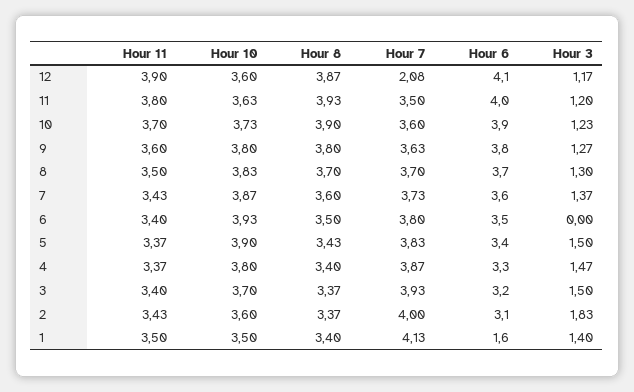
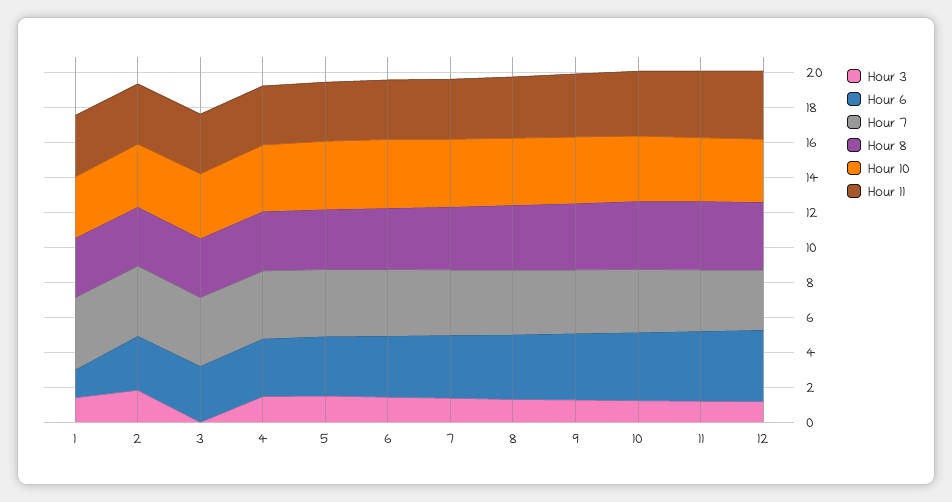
  {
    "Hour 11": {
      "12": 3.9,
      "11": 3.8,
      "10": 3.7,
      "9": 3.6,
      "8": 3.5,
      "7": 3.43,
      "6": 3.4,
      "5": 3.37,
      "4": 3.37,
      "3": 3.4,
      "2": 3.43,
      "1": 3.5
    },
    "Hour 10": {
      "12": 3.6,
      "11": 3.63,
      "10": 3.73,
      "9": 3.8,
      "8": 3.83,
      "7": 3.87,
      "6": 3.93,
      "5": 3.9,
      "4": 3.8,
      "3": 3.7,
      "2": 3.6,
      "1": 3.5
    },
    "Hour 8": {
      "12": 3.87,
      "11": 3.93,
      "10": 3.9,
      "9": 3.8,
      "8": 3.7,
      "7": 3.6,
      "6": 3.5,
      "5": 3.43,
      "4": 3.4,
      "3": 3.37,
      "2": 3.37,
      "1": 3.4
    },
    "Hour 7": {
-     "12": 2.08,
+     "12": 3.5,
      "11": 3.5,
      "10": 3.6,
      "9": 3.63,
      "8": 3.7,
      "7": 3.73,
      "6": 3.8,
      "5": 3.83,
      "4": 3.87,
      "3": 3.93,
      "2": 4,
      "1": 4.13
    },
    "Hour 6": {
      "12": 4.1,
      "11": 4,
      "10": 3.9,
      "9": 3.8,
      "8": 3.7,
      "7": 3.6,
      "6": 3.5,
      "5": 3.4,
      "4": 3.3,
      "3": 3.2,
      "2": 3.1,
      "1": 1.6
    },
    "Hour 3": {
      "12": 1.17,
      "11": 1.2,
      "10": 1.23,
      "9": 1.27,
      "8": 1.3,
      "7": 1.37,
-     "6": 0,
+     "6": 1.5,
      "5": 1.5,
      "4": 1.47,
-     "3": 1.5,
+     "3": 0,
      "2": 1.83,
      "1": 1.4
    }
  }

